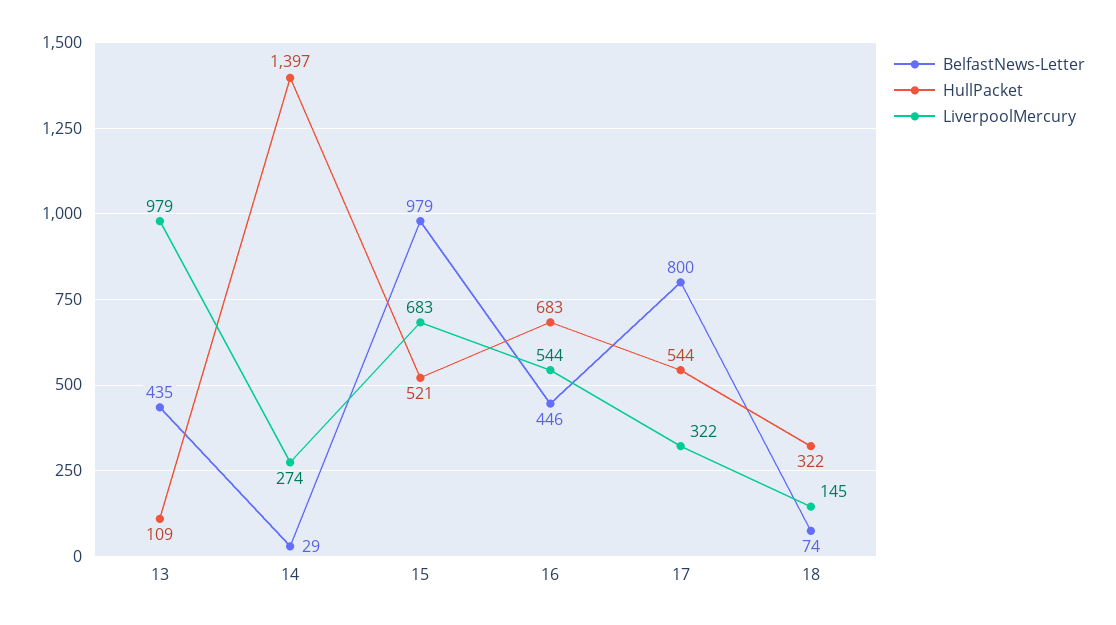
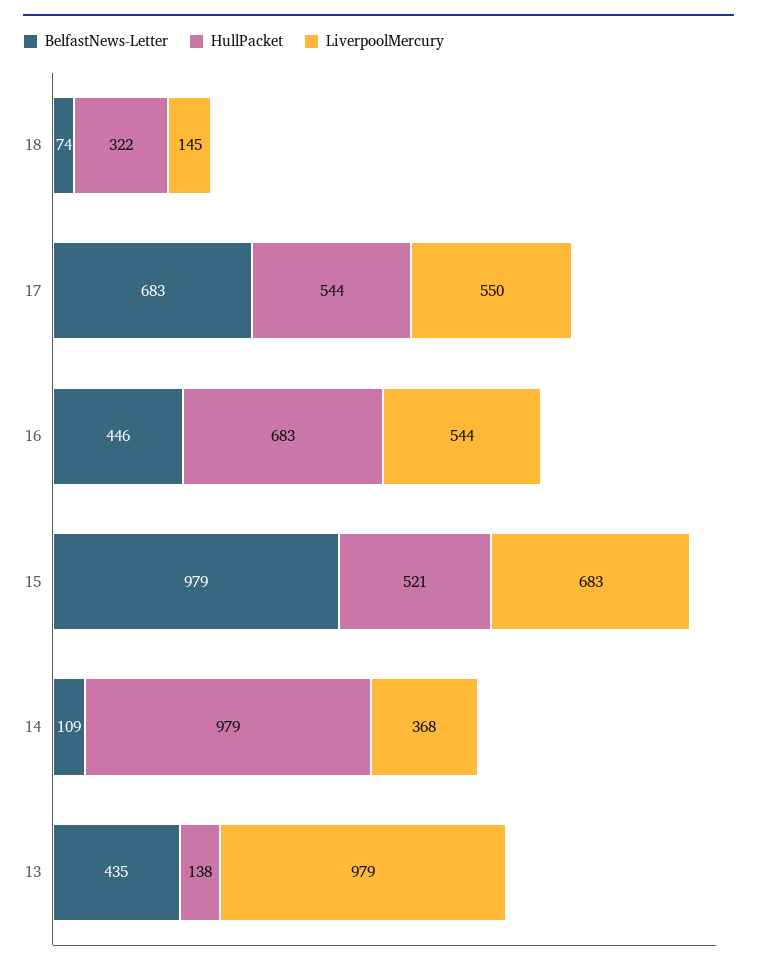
  {
    "BelfastNews-Letter": {
      "13": 435,
-     "14": 29,
+     "14": 109,
      "15": 979,
      "16": 446,
-     "17": 800,
+     "17": 683,
      "18": 74
    },
    "HullPacket": {
-     "13": 109,
+     "13": 138,
-     "14": 1397,
+     "14": 979,
      "15": 521,
      "16": 683,
      "17": 544,
      "18": 322
    },
    "LiverpoolMercury": {
      "13": 979,
-     "14": 274,
+     "14": 368,
      "15": 683,
      "16": 544,
-     "17": 322,
+     "17": 550,
      "18": 145
    }
  }

